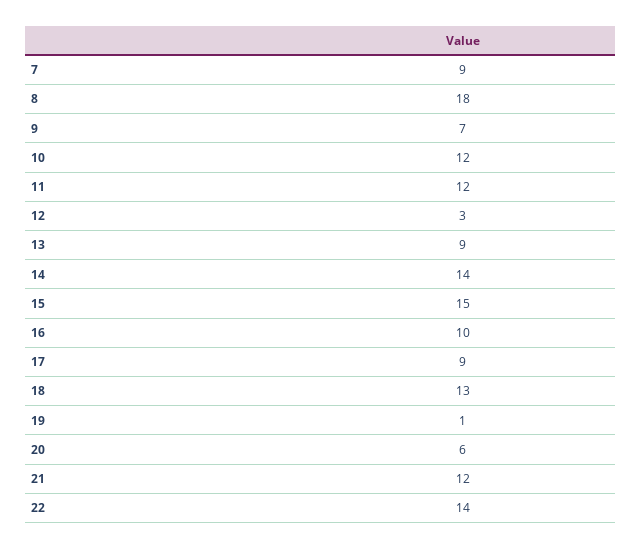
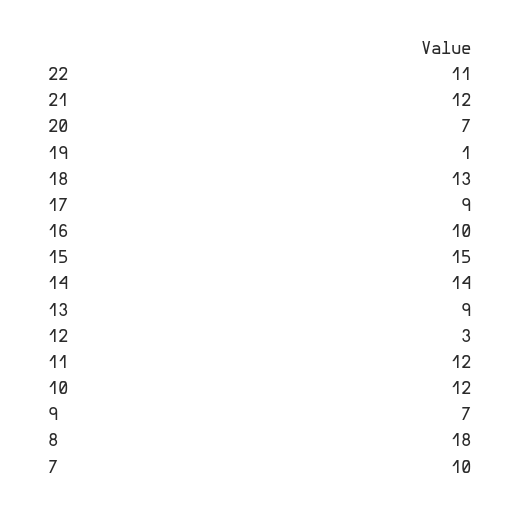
  {
-   "7": 9,
+   "7": 10,
    "8": 18,
    "9": 7,
    "10": 12,
    "11": 12,
    "12": 3,
    "13": 9,
    "14": 14,
    "15": 15,
    "16": 10,
    "17": 9,
    "18": 13,
    "19": 1,
-   "20": 6,
+   "20": 7,
    "21": 12,
-   "22": 14
+   "22": 11
  }

